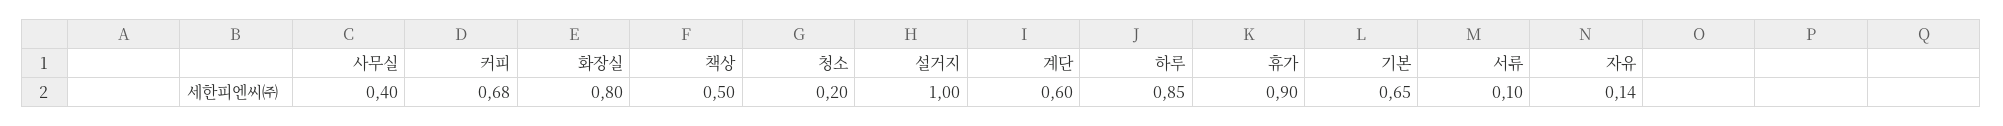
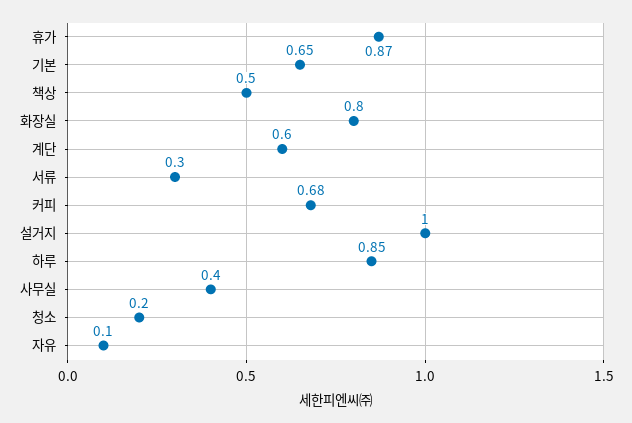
  {
    "사무실": 0.4,
    "커피": 0.68,
    "화장실": 0.8,
    "책상": 0.5,
    "청소": 0.2,
    "설거지": 1,
    "계단": 0.6,
    "하루": 0.85,
-   "휴가": 0.9,
+   "휴가": 0.87,
    "기본": 0.65,
-   "서류": 0.1,
+   "서류": 0.3,
-   "자유": 0.14
+   "자유": 0.1
  }

